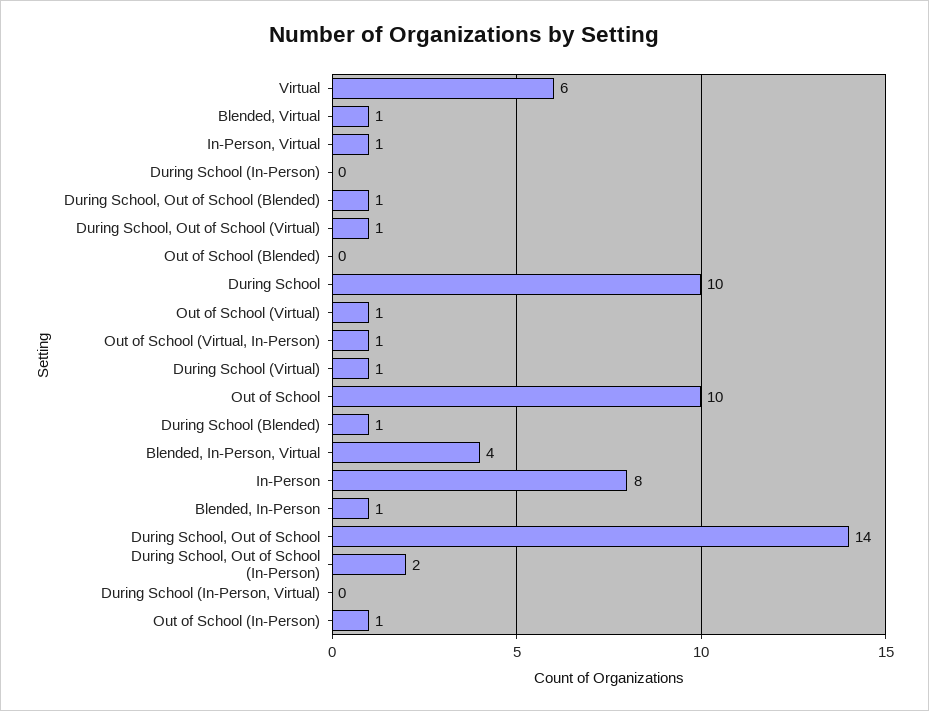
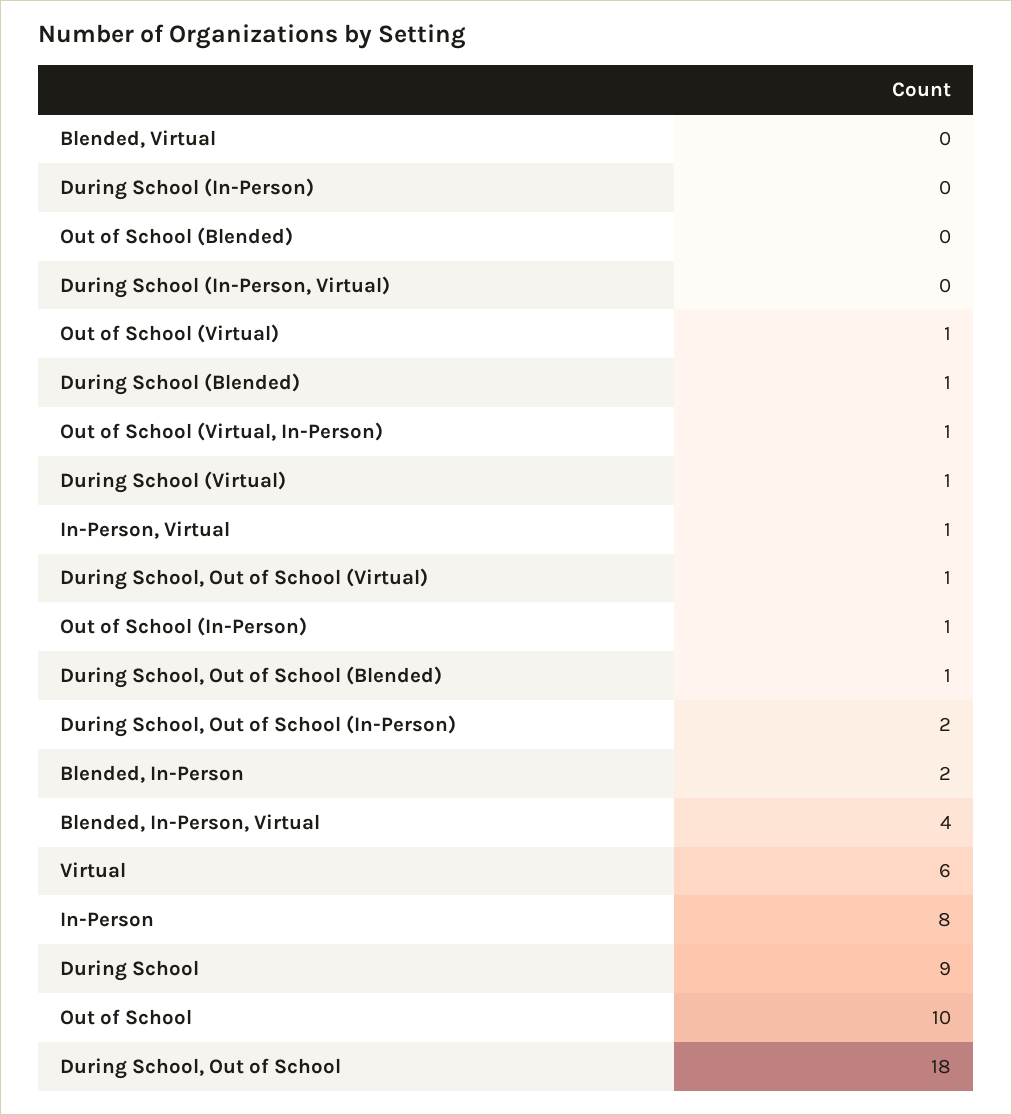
  {
    "Virtual": 6,
-   "Blended, Virtual": 1,
+   "Blended, Virtual": 0,
    "In-Person, Virtual": 1,
    "During School (In-Person)": 0,
    "During School, Out of School (Blended)": 1,
    "During School, Out of School (Virtual)": 1,
    "Out of School (Blended)": 0,
-   "During School": 10,
+   "During School": 9,
    "Out of School (Virtual)": 1,
    "Out of School (Virtual, In-Person)": 1,
    "During School (Virtual)": 1,
    "Out of School": 10,
    "During School (Blended)": 1,
    "Blended, In-Person, Virtual": 4,
    "In-Person": 8,
-   "Blended, In-Person": 1,
+   "Blended, In-Person": 2,
-   "During School, Out of School": 14,
+   "During School, Out of School": 18,
    "During School, Out of School (In-Person)": 2,
    "During School (In-Person, Virtual)": 0,
    "Out of School (In-Person)": 1
  }

